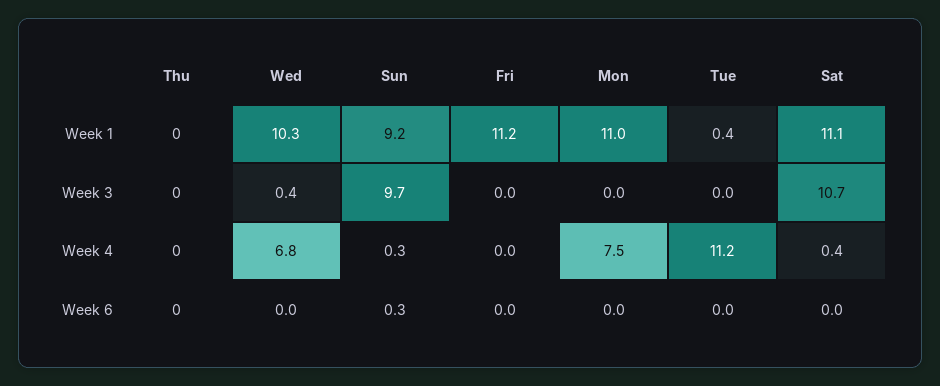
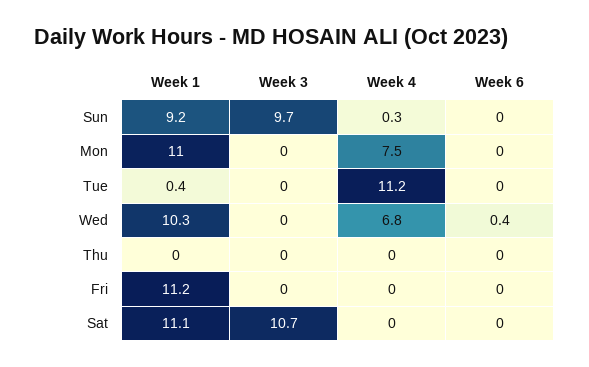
  {
    "Thu": {
      "Week 1": 0,
      "Week 3": 0,
      "Week 4": 0,
      "Week 6": 0
    },
    "Wed": {
      "Week 1": 10.3,
-     "Week 3": 0.4,
+     "Week 3": 0,
      "Week 4": 6.8,
-     "Week 6": 0
+     "Week 6": 0.4
    },
    "Sun": {
      "Week 1": 9.2,
      "Week 3": 9.7,
      "Week 4": 0.3,
-     "Week 6": 0.3
+     "Week 6": 0
    },
    "Fri": {
      "Week 1": 11.2,
      "Week 3": 0,
      "Week 4": 0,
      "Week 6": 0
    },
    "Mon": {
      "Week 1": 11,
      "Week 3": 0,
      "Week 4": 7.5,
      "Week 6": 0
    },
    "Tue": {
      "Week 1": 0.4,
      "Week 3": 0,
      "Week 4": 11.2,
      "Week 6": 0
    },
    "Sat": {
      "Week 1": 11.1,
      "Week 3": 10.7,
-     "Week 4": 0.4,
+     "Week 4": 0,
      "Week 6": 0
    }
  }

